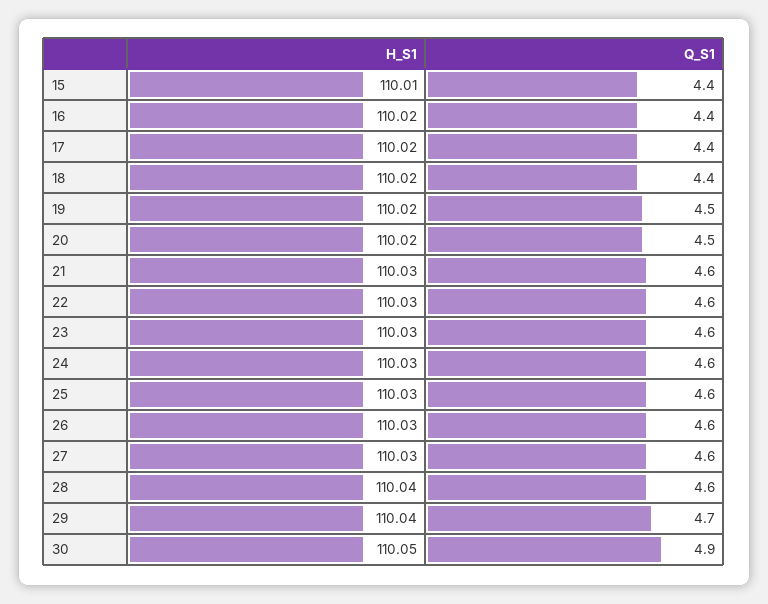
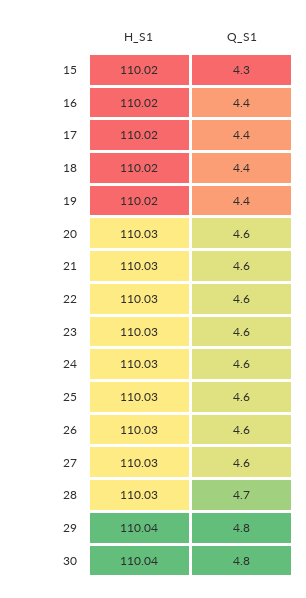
  {
    "H_S1": {
-     "15": 110.01,
+     "15": 110.02,
      "16": 110.02,
      "17": 110.02,
      "18": 110.02,
      "19": 110.02,
-     "20": 110.02,
+     "20": 110.03,
      "21": 110.03,
      "22": 110.03,
      "23": 110.03,
      "24": 110.03,
      "25": 110.03,
      "26": 110.03,
      "27": 110.03,
-     "28": 110.04,
+     "28": 110.03,
      "29": 110.04,
-     "30": 110.05
+     "30": 110.04
    },
    "Q_S1": {
-     "15": 4.4,
+     "15": 4.3,
      "16": 4.4,
      "17": 4.4,
      "18": 4.4,
-     "19": 4.5,
+     "19": 4.4,
-     "20": 4.5,
+     "20": 4.6,
      "21": 4.6,
      "22": 4.6,
      "23": 4.6,
      "24": 4.6,
      "25": 4.6,
      "26": 4.6,
      "27": 4.6,
-     "28": 4.6,
+     "28": 4.7,
-     "29": 4.7,
+     "29": 4.8,
-     "30": 4.9
+     "30": 4.8
    }
  }

